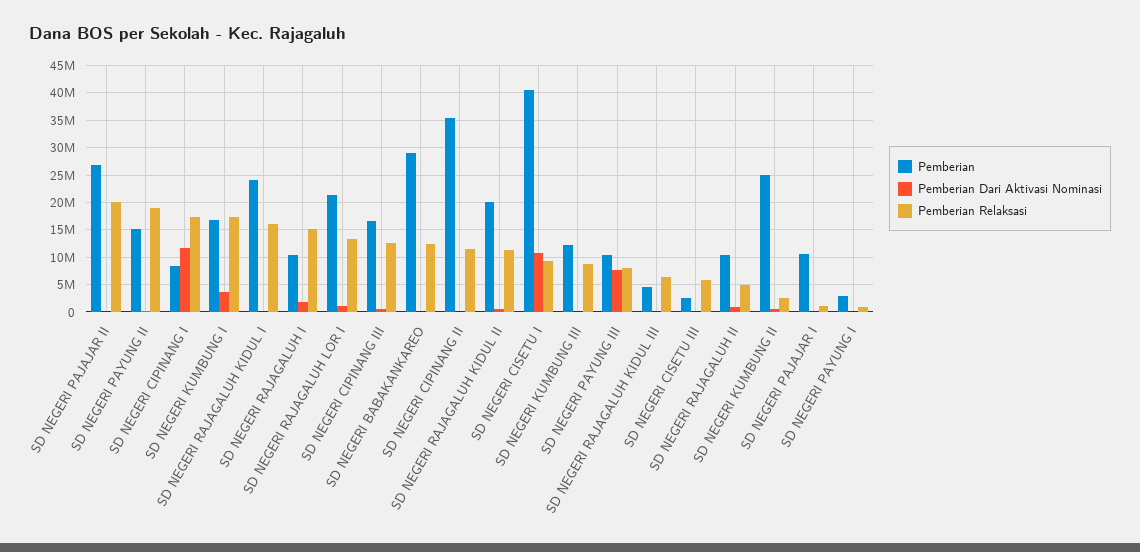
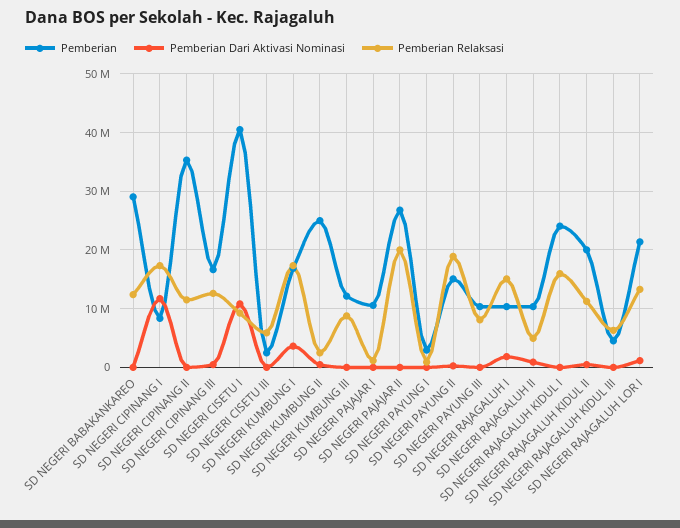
  {
    "Pemberian": {
      "SD NEGERI PAJAJAR II": 26000000,
      "SD NEGERI PAYUNG II": 16000000,
      "SD NEGERI CIPINANG I": 8000000,
      "SD NEGERI KUMBUNG I": 16000000,
      "SD NEGERI RAJAGALUH KIDUL I": 24000000,
      "SD NEGERI RAJAGALUH I": 10000000,
      "SD NEGERI RAJAGALUH LOR I": 22000000,
      "SD NEGERI CIPINANG III": 16000000,
      "SD NEGERI BABAKANKAREO": 30000000,
      "SD NEGERI CIPINANG II": 36000000,
      "SD NEGERI RAJAGALUH KIDUL II": 20000000,
      "SD NEGERI CISETU I": 40000000,
      "SD NEGERI KUMBUNG III": 12000000,
      "SD NEGERI PAYUNG III": 10000000,
      "SD NEGERI RAJAGALUH KIDUL III": 4000000,
      "SD NEGERI CISETU III": 2000000,
      "SD NEGERI RAJAGALUH II": 10000000,
      "SD NEGERI KUMBUNG II": 24000000,
      "SD NEGERI PAJAJAR I": 10000000,
      "SD NEGERI PAYUNG I": 2000000
    },
    "Pemberian Dari Aktivasi Nominasi": {
      "SD NEGERI PAJAJAR II": 0,
      "SD NEGERI PAYUNG II": 0,
      "SD NEGERI CIPINANG I": 12000000,
      "SD NEGERI KUMBUNG I": 4000000,
      "SD NEGERI RAJAGALUH KIDUL I": 0,
      "SD NEGERI RAJAGALUH I": 2000000,
      "SD NEGERI RAJAGALUH LOR I": 2000000,
      "SD NEGERI CIPINANG III": 0,
      "SD NEGERI BABAKANKAREO": 0,
      "SD NEGERI CIPINANG II": 0,
      "SD NEGERI RAJAGALUH KIDUL II": 0,
      "SD NEGERI CISETU I": 10000000,
      "SD NEGERI KUMBUNG III": 0,
-     "SD NEGERI PAYUNG III": 7500000,
+     "SD NEGERI PAYUNG III": 0,
      "SD NEGERI RAJAGALUH KIDUL III": 0,
      "SD NEGERI CISETU III": 0,
      "SD NEGERI RAJAGALUH II": 0,
      "SD NEGERI KUMBUNG II": 0,
      "SD NEGERI PAJAJAR I": 0,
      "SD NEGERI PAYUNG I": 0
    },
    "Pemberian Relaksasi": {
      "SD NEGERI PAJAJAR II": 20000000,
      "SD NEGERI PAYUNG II": 18000000,
      "SD NEGERI CIPINANG I": 18000000,
      "SD NEGERI KUMBUNG I": 18000000,
      "SD NEGERI RAJAGALUH KIDUL I": 16000000,
      "SD NEGERI RAJAGALUH I": 16000000,
      "SD NEGERI RAJAGALUH LOR I": 14000000,
      "SD NEGERI CIPINANG III": 12000000,
      "SD NEGERI BABAKANKAREO": 12000000,
      "SD NEGERI CIPINANG II": 12000000,
      "SD NEGERI RAJAGALUH KIDUL II": 12000000,
      "SD NEGERI CISETU I": 10000000,
      "SD NEGERI KUMBUNG III": 8000000,
      "SD NEGERI PAYUNG III": 8000000,
      "SD NEGERI RAJAGALUH KIDUL III": 6000000,
      "SD NEGERI CISETU III": 6000000,
      "SD NEGERI RAJAGALUH II": 4000000,
      "SD NEGERI KUMBUNG II": 2000000,
      "SD NEGERI PAJAJAR I": 2000000,
      "SD NEGERI PAYUNG I": 0
    }
  }

